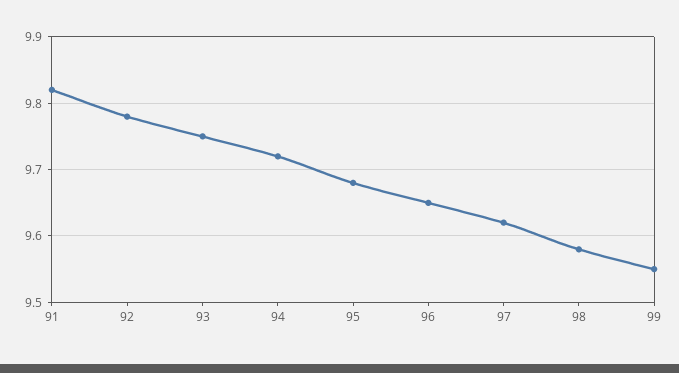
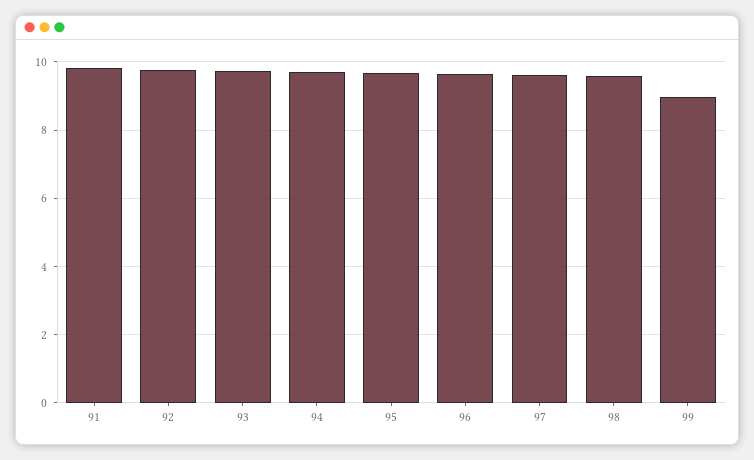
  {
    "91": 9.82,
    "92": 9.78,
    "93": 9.75,
    "94": 9.72,
    "95": 9.68,
    "96": 9.65,
    "97": 9.62,
    "98": 9.58,
-   "99": 9.55
+   "99": 9
  }

